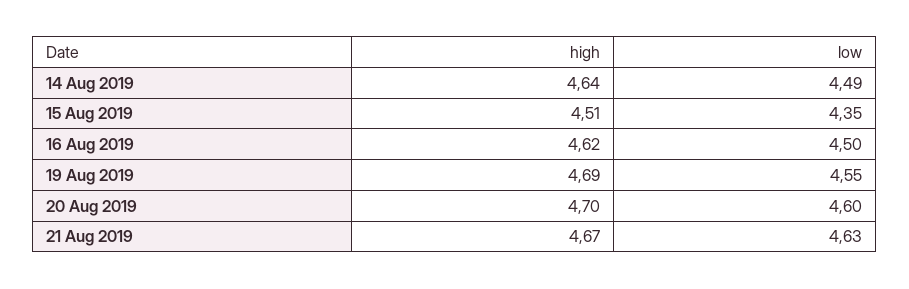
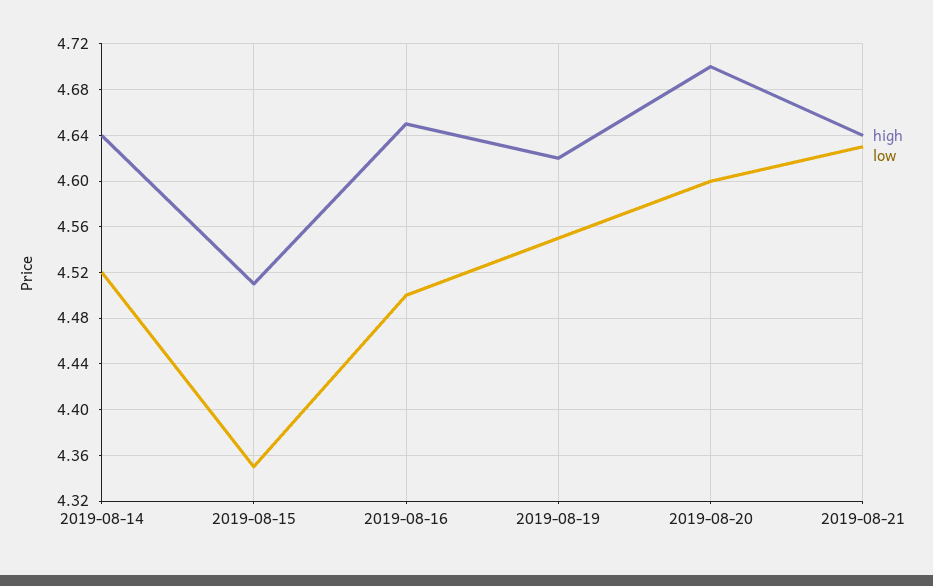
  {
    "high": {
      "14 Aug 2019": 4.64,
      "15 Aug 2019": 4.51,
-     "16 Aug 2019": 4.62,
+     "16 Aug 2019": 4.65,
-     "19 Aug 2019": 4.69,
+     "19 Aug 2019": 4.62,
      "20 Aug 2019": 4.7,
-     "21 Aug 2019": 4.67
+     "21 Aug 2019": 4.64
    },
    "low": {
-     "14 Aug 2019": 4.49,
+     "14 Aug 2019": 4.52,
      "15 Aug 2019": 4.35,
      "16 Aug 2019": 4.5,
      "19 Aug 2019": 4.55,
      "20 Aug 2019": 4.6,
      "21 Aug 2019": 4.63
    }
  }

